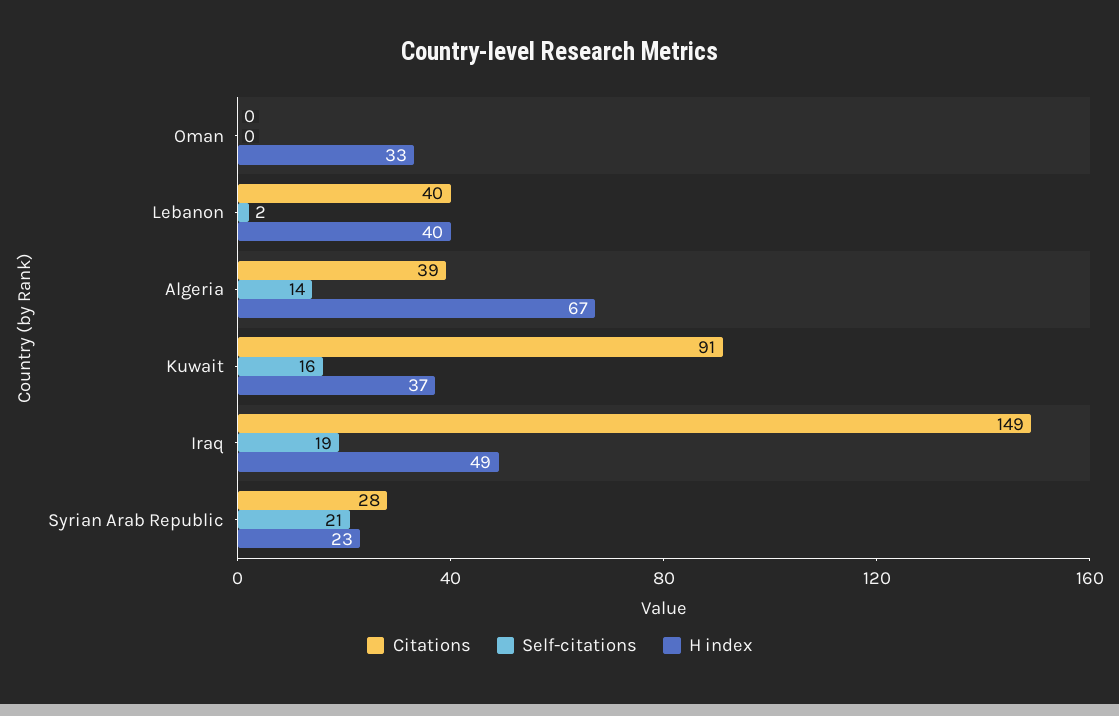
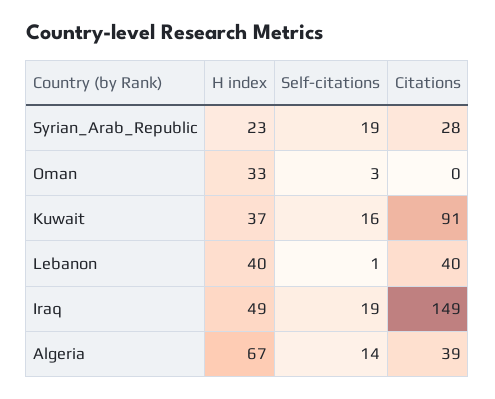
  {
    "Citations": {
      "Oman": 0,
      "Lebanon": 40,
      "Algeria": 39,
      "Kuwait": 91,
      "Iraq": 149,
      "Syrian Arab Republic": 28
    },
    "Self-citations": {
-     "Oman": 0,
+     "Oman": 3,
-     "Lebanon": 2,
+     "Lebanon": 1,
      "Algeria": 14,
      "Kuwait": 16,
      "Iraq": 19,
-     "Syrian Arab Republic": 21
+     "Syrian Arab Republic": 19
    },
    "H index": {
      "Oman": 33,
      "Lebanon": 40,
      "Algeria": 67,
      "Kuwait": 37,
      "Iraq": 49,
      "Syrian Arab Republic": 23
    }
  }

